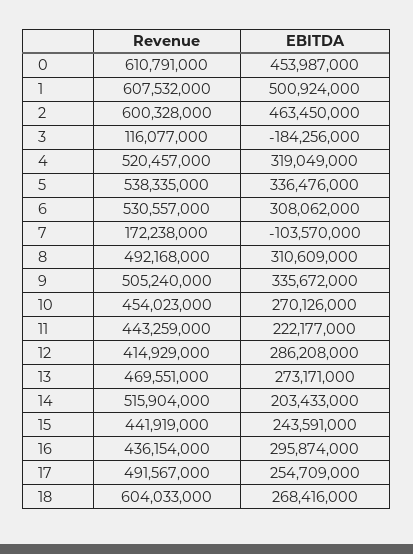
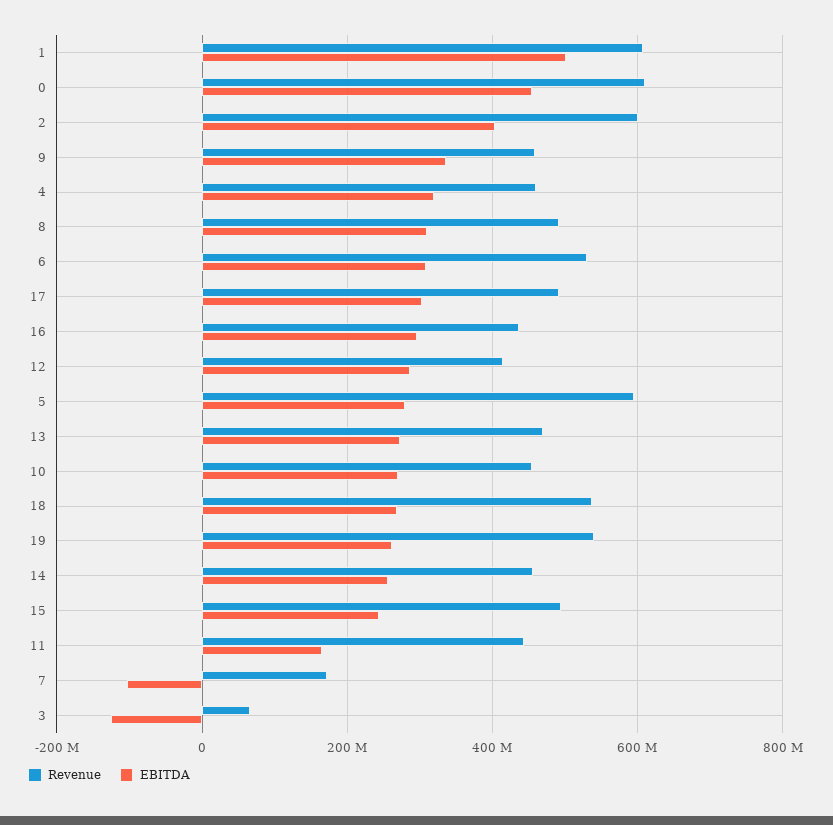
  {
    "Revenue": {
      "0": 610791000,
      "1": 607532000,
      "2": 600328000,
-     "3": 116077000,
+     "3": 60000000,
-     "4": 520457000,
+     "4": 460000000,
-     "5": 538335000,
+     "5": 600000000,
      "6": 530557000,
      "7": 172238000,
      "8": 492168000,
-     "9": 505240000,
+     "9": 460000000,
      "10": 454023000,
      "11": 443259000,
      "12": 414929000,
      "13": 469551000,
-     "14": 515904000,
+     "14": 460000000,
-     "15": 441919000,
+     "15": 500000000,
      "16": 436154000,
      "17": 491567000,
-     "18": 604033000
+     "18": 540000000,
+     "19": 540000000
    },
    "EBITDA": {
      "0": 453987000,
      "1": 500924000,
-     "2": 463450000,
+     "2": 400000000,
-     "3": -184256000,
+     "3": -120000000,
      "4": 319049000,
-     "5": 336476000,
+     "5": 280000000,
      "6": 308062000,
      "7": -103570000,
      "8": 310609000,
      "9": 335672000,
      "10": 270126000,
-     "11": 222177000,
+     "11": 160000000,
      "12": 286208000,
      "13": 273171000,
-     "14": 203433000,
+     "14": 260000000,
      "15": 243591000,
      "16": 295874000,
-     "17": 254709000,
+     "17": 300000000,
-     "18": 268416000
+     "18": 268416000,
+     "19": 260000000
    }
  }

